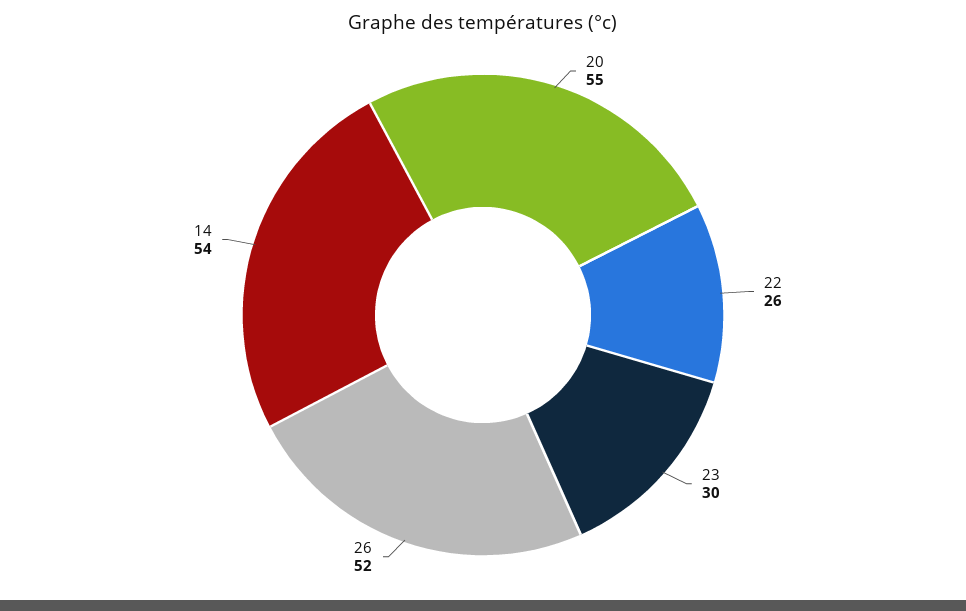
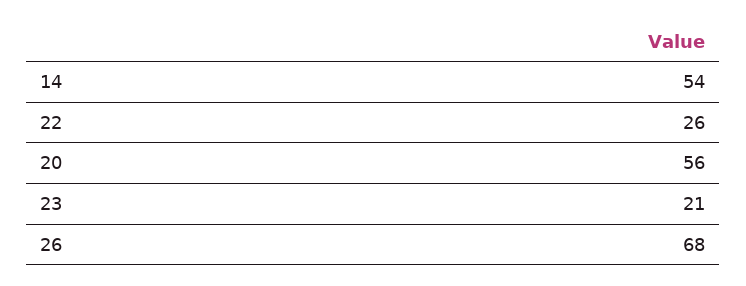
  {
-   "20": 55,
+   "20": 56,
    "22": 26,
-   "23": 30,
+   "23": 21,
-   "26": 52,
+   "26": 68,
    "14": 54
  }

